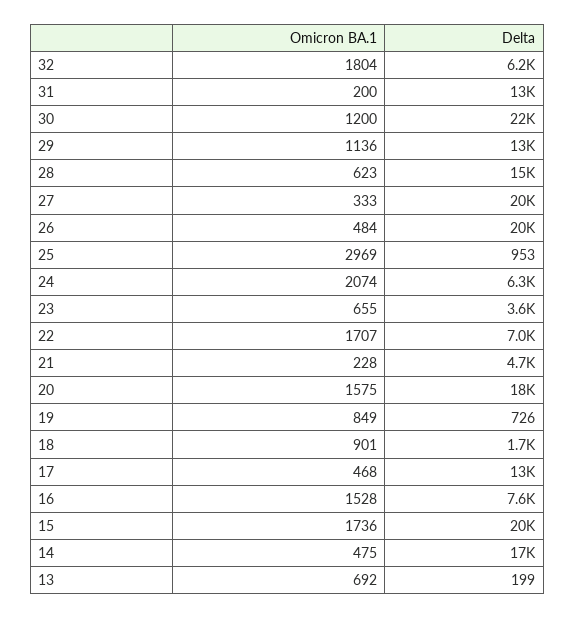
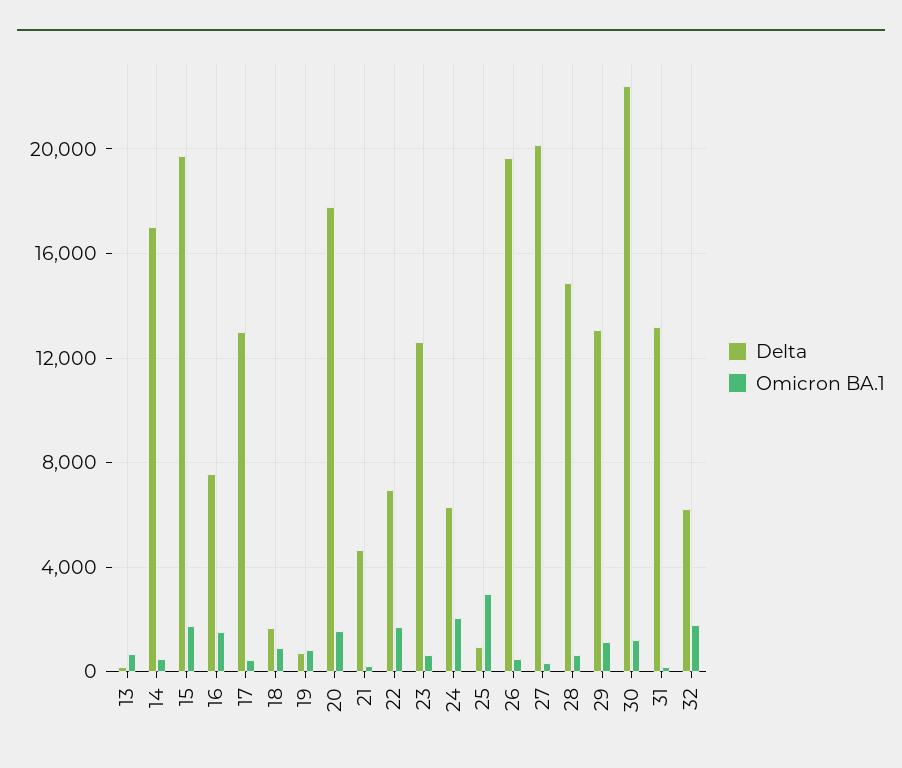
  {
    "Omicron BA.1": {
      "32": 1804,
      "31": 200,
      "30": 1200,
      "29": 1136,
      "28": 623,
      "27": 333,
      "26": 484,
      "25": 2969,
      "24": 2074,
      "23": 655,
      "22": 1707,
      "21": 228,
      "20": 1575,
      "19": 849,
      "18": 901,
      "17": 468,
      "16": 1528,
      "15": 1736,
      "14": 475,
      "13": 692
    },
    "Delta": {
      "32": 6200,
      "31": 13000,
      "30": 22000,
      "29": 13000,
      "28": 15000,
      "27": 20000,
      "26": 20000,
      "25": 953,
      "24": 6300,
-     "23": 3600,
+     "23": 12500,
      "22": 7000,
      "21": 4700,
      "20": 18000,
      "19": 726,
      "18": 1700,
      "17": 13000,
      "16": 7600,
      "15": 20000,
      "14": 17000,
      "13": 199
    }
  }

